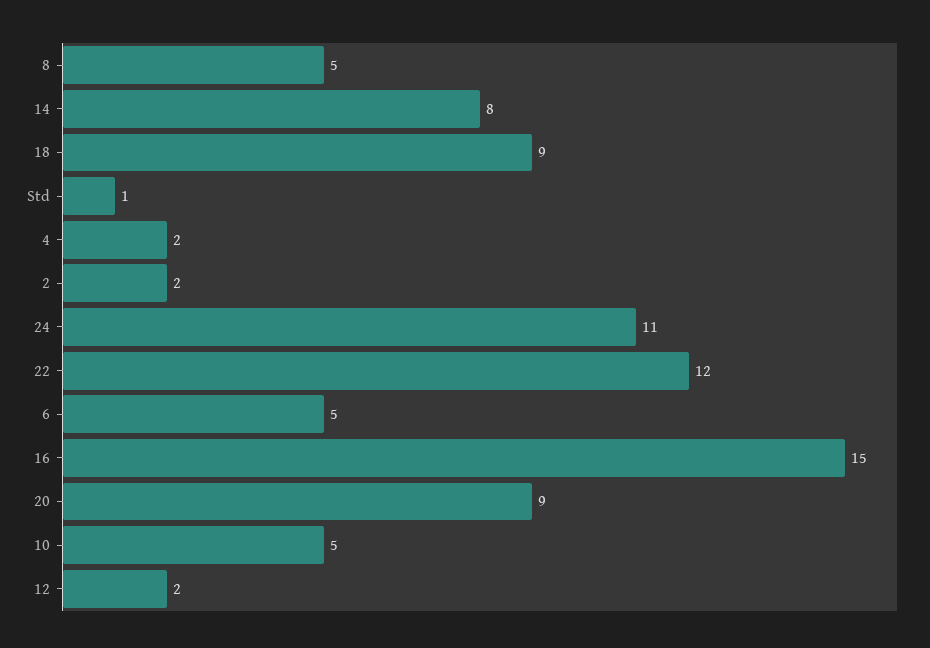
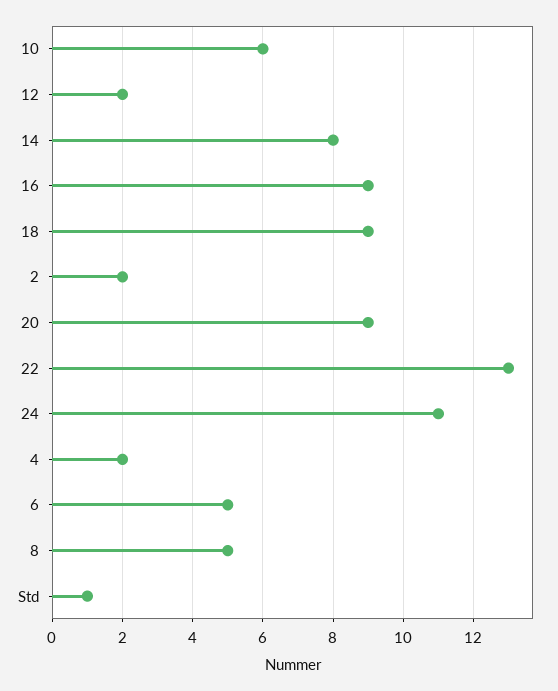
  {
    "8": 5,
    "14": 8,
    "18": 9,
    "Std": 1,
    "4": 2,
    "2": 2,
    "24": 11,
-   "22": 12,
+   "22": 13,
    "6": 5,
-   "16": 15,
+   "16": 9,
    "20": 9,
-   "10": 5,
+   "10": 6,
    "12": 2
  }

